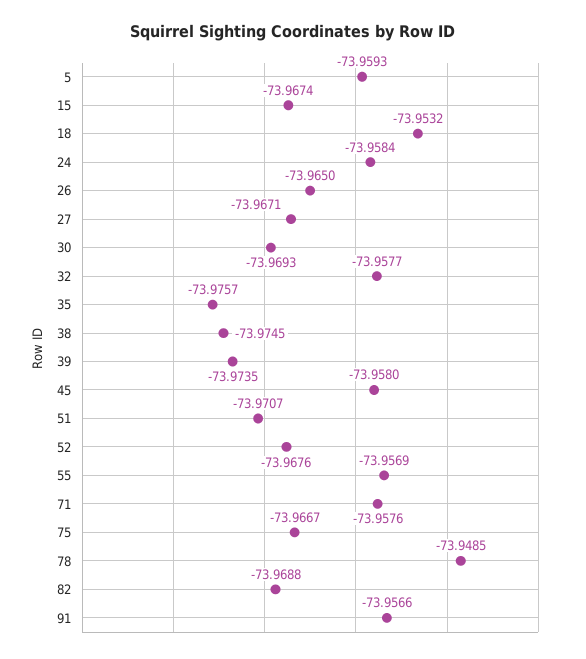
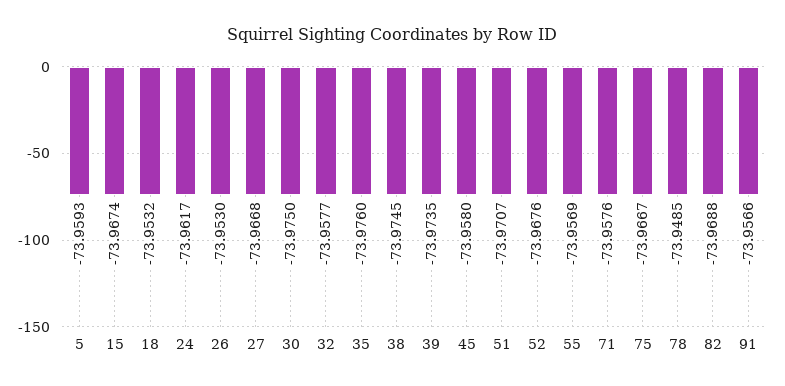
  {
    "5": -73.9593,
    "15": -73.9674,
    "18": -73.9532,
-   "24": -73.9584,
+   "24": -73.9617,
-   "26": -73.965,
+   "26": -73.953,
-   "27": -73.9671,
+   "27": -73.9668,
-   "30": -73.9693,
+   "30": -73.975,
    "32": -73.9577,
-   "35": -73.9757,
+   "35": -73.976,
    "38": -73.9745,
    "39": -73.9735,
    "45": -73.958,
    "51": -73.9707,
    "52": -73.9676,
    "55": -73.9569,
    "71": -73.9576,
    "75": -73.9667,
    "78": -73.9485,
    "82": -73.9688,
    "91": -73.9566
  }

